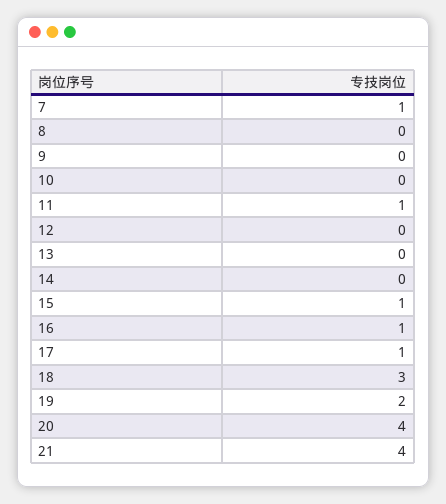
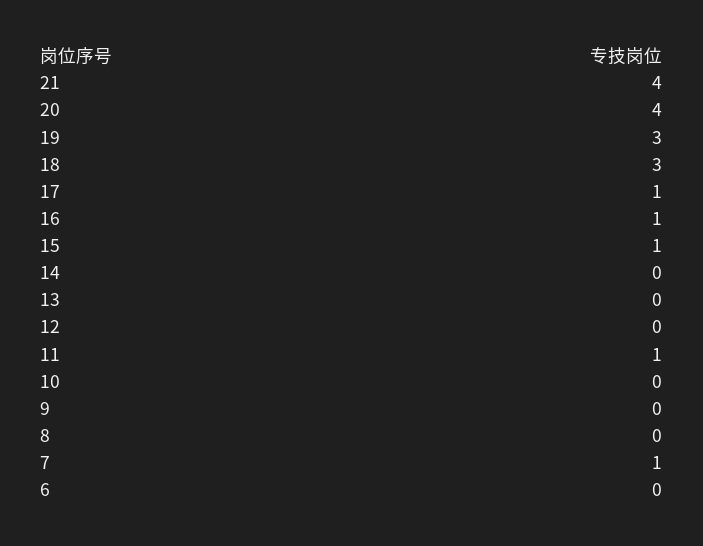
  {
    "7": 1,
    "8": 0,
    "9": 0,
    "10": 0,
    "11": 1,
    "12": 0,
    "13": 0,
    "14": 0,
    "15": 1,
    "16": 1,
    "17": 1,
    "18": 3,
-   "19": 2,
+   "19": 3,
    "20": 4,
-   "21": 4
+   "21": 4,
+   "6": 0
  }

